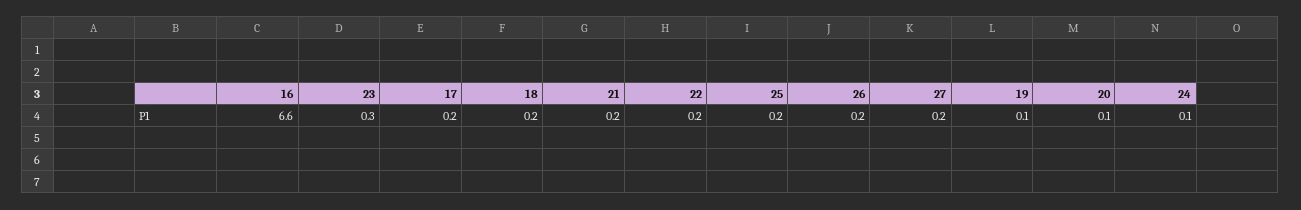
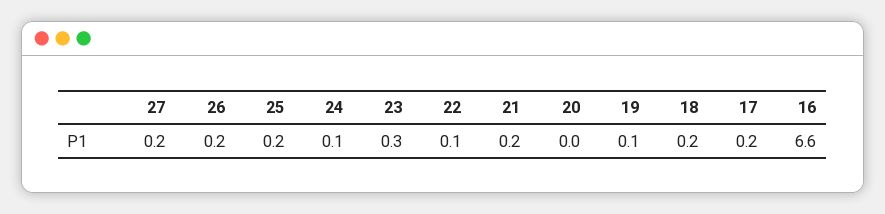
  {
    "16": 6.6,
    "23": 0.3,
    "17": 0.2,
    "18": 0.2,
    "21": 0.2,
-   "22": 0.2,
+   "22": 0.1,
    "25": 0.2,
    "26": 0.2,
    "27": 0.2,
    "19": 0.1,
-   "20": 0.1,
+   "20": 0,
    "24": 0.1
  }

